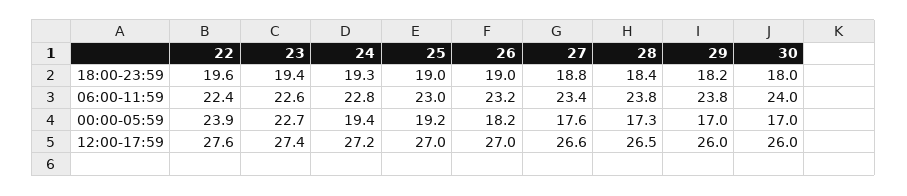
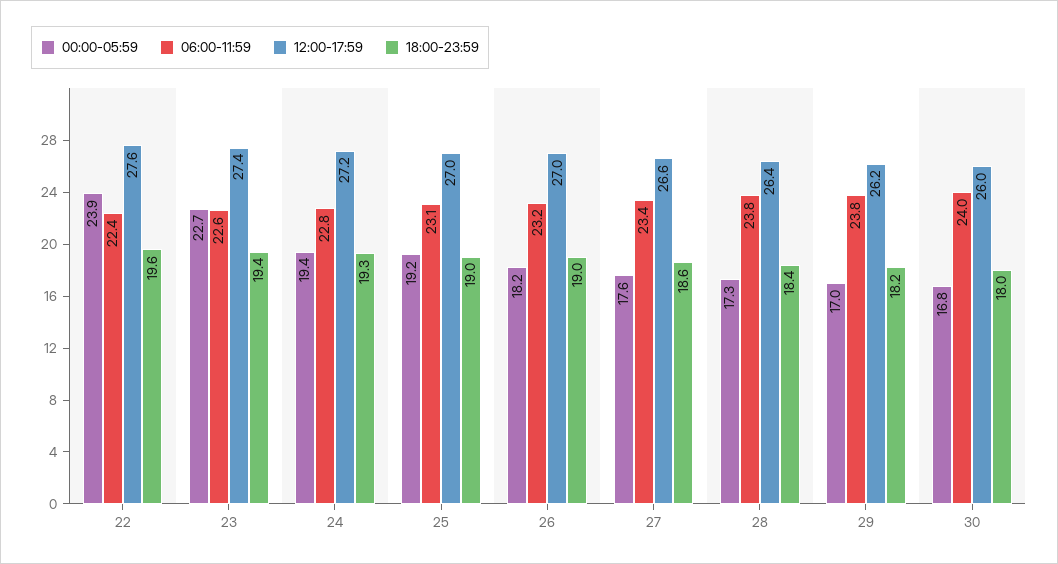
  {
    "18:00-23:59": {
      "22": 19.6,
      "23": 19.4,
      "24": 19.3,
      "25": 19,
      "26": 19,
-     "27": 18.8,
+     "27": 18.6,
      "28": 18.4,
      "29": 18.2,
      "30": 18
    },
    "06:00-11:59": {
      "22": 22.4,
      "23": 22.6,
      "24": 22.8,
-     "25": 23,
+     "25": 23.1,
      "26": 23.2,
      "27": 23.4,
      "28": 23.8,
      "29": 23.8,
      "30": 24
    },
    "00:00-05:59": {
      "22": 23.9,
      "23": 22.7,
      "24": 19.4,
      "25": 19.2,
      "26": 18.2,
      "27": 17.6,
      "28": 17.3,
      "29": 17,
-     "30": 17
+     "30": 16.8
    },
    "12:00-17:59": {
      "22": 27.6,
      "23": 27.4,
      "24": 27.2,
      "25": 27,
      "26": 27,
      "27": 26.6,
-     "28": 26.5,
+     "28": 26.4,
-     "29": 26,
+     "29": 26.2,
      "30": 26
    }
  }

